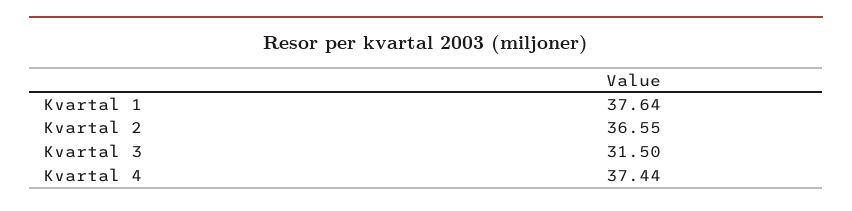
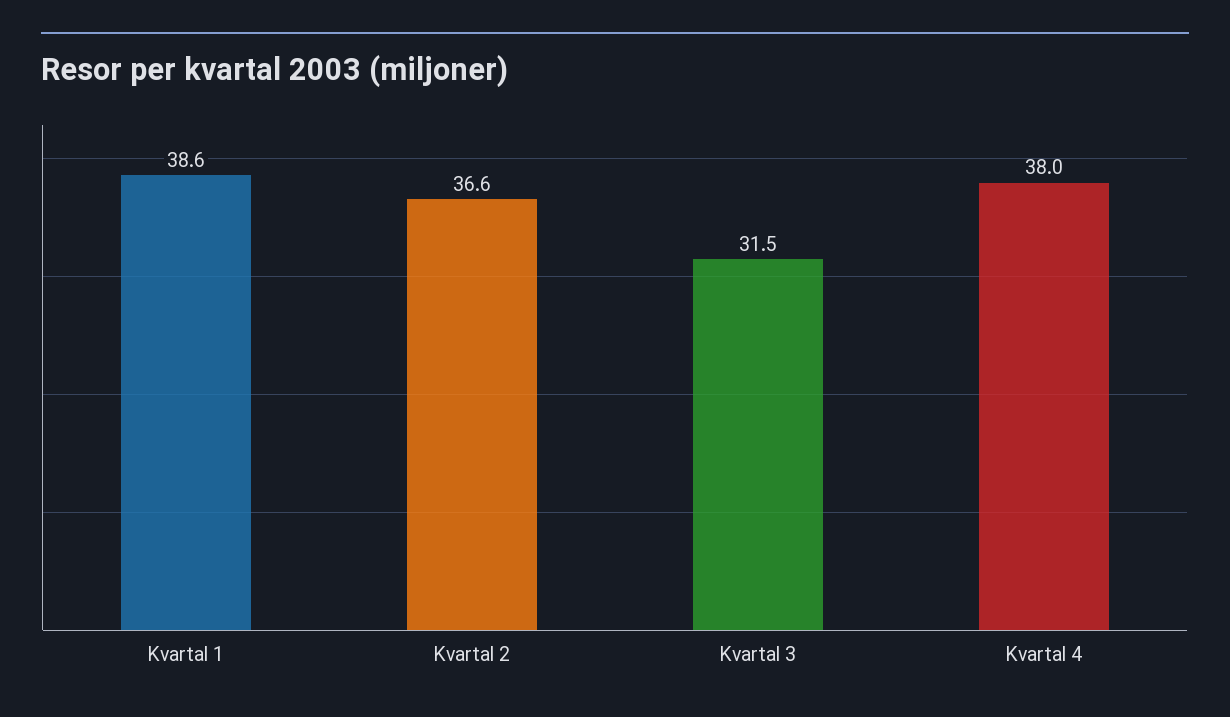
  {
-   "Kvartal 1": 37.64,
+   "Kvartal 1": 38.6,
    "Kvartal 2": 36.55,
    "Kvartal 3": 31.5,
-   "Kvartal 4": 37.44
+   "Kvartal 4": 38
  }

